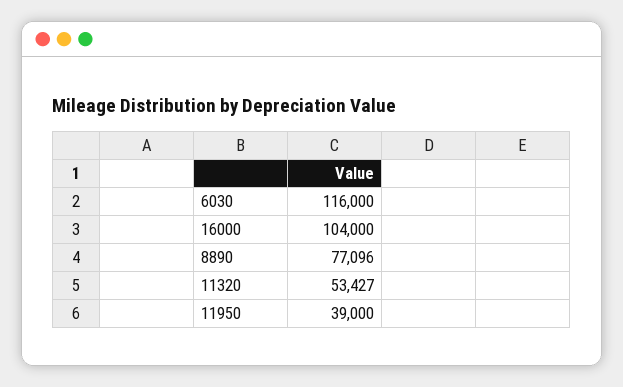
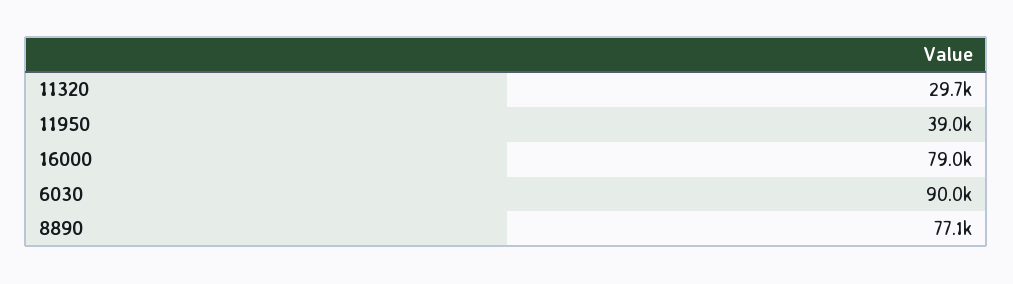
  {
-   "6030": 116000,
+   "6030": 90000,
-   "16000": 104000,
+   "16000": 79000,
    "8890": 77096,
-   "11320": 53427,
+   "11320": 29700,
    "11950": 39000
  }

